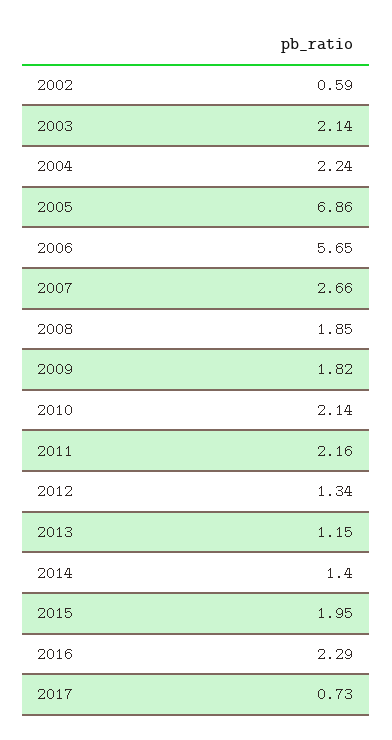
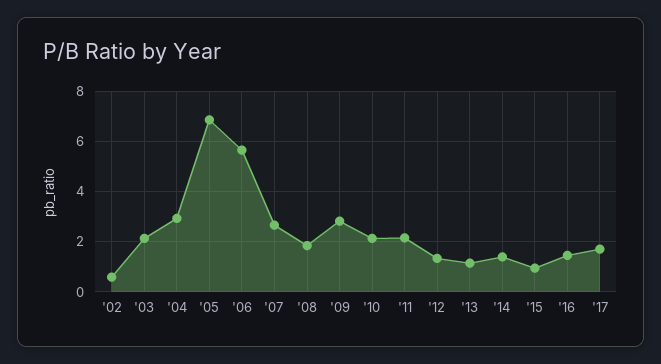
  {
    "2002": 0.59,
    "2003": 2.14,
-   "2004": 2.24,
+   "2004": 3,
    "2005": 6.86,
    "2006": 5.65,
    "2007": 2.66,
    "2008": 1.85,
-   "2009": 1.82,
+   "2009": 2.75,
    "2010": 2.14,
    "2011": 2.16,
    "2012": 1.34,
    "2013": 1.15,
    "2014": 1.4,
-   "2015": 1.95,
+   "2015": 1,
-   "2016": 2.29,
+   "2016": 1.5,
-   "2017": 0.73
+   "2017": 1.75
  }

